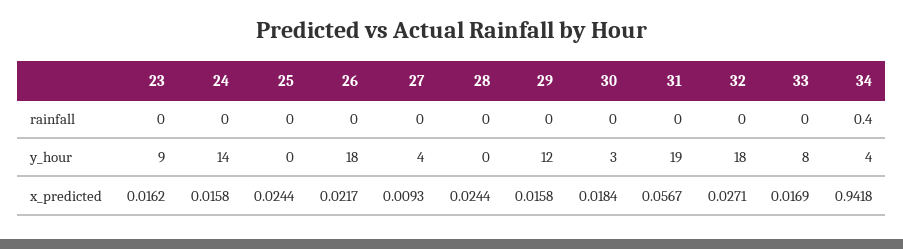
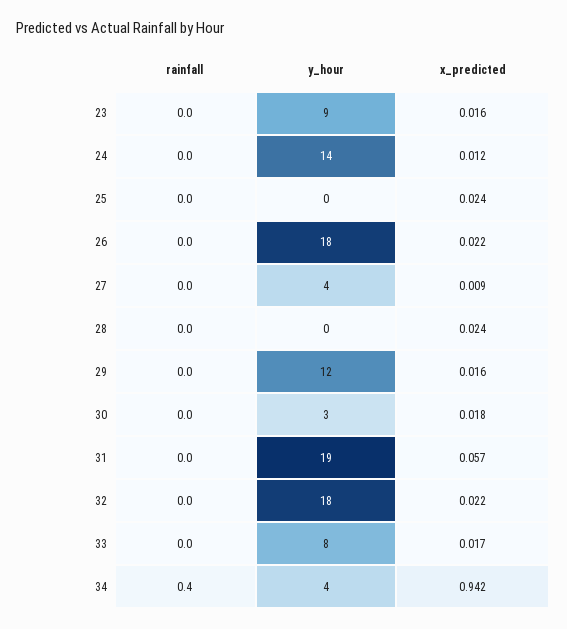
  {
    "23": {
      "rainfall": 0,
      "y_hour": 9,
      "x_predicted": 0.0162
    },
    "24": {
      "rainfall": 0,
      "y_hour": 14,
-     "x_predicted": 0.0158
+     "x_predicted": 0.012
    },
    "25": {
      "rainfall": 0,
      "y_hour": 0,
      "x_predicted": 0.0244
    },
    "26": {
      "rainfall": 0,
      "y_hour": 18,
      "x_predicted": 0.0217
    },
    "27": {
      "rainfall": 0,
      "y_hour": 4,
      "x_predicted": 0.0093
    },
    "28": {
      "rainfall": 0,
      "y_hour": 0,
      "x_predicted": 0.0244
    },
    "29": {
      "rainfall": 0,
      "y_hour": 12,
      "x_predicted": 0.0158
    },
    "30": {
      "rainfall": 0,
      "y_hour": 3,
      "x_predicted": 0.0184
    },
    "31": {
      "rainfall": 0,
      "y_hour": 19,
      "x_predicted": 0.0567
    },
    "32": {
      "rainfall": 0,
      "y_hour": 18,
-     "x_predicted": 0.0271
+     "x_predicted": 0.022
    },
    "33": {
      "rainfall": 0,
      "y_hour": 8,
      "x_predicted": 0.0169
    },
    "34": {
      "rainfall": 0.4,
      "y_hour": 4,
      "x_predicted": 0.9418
    }
  }

